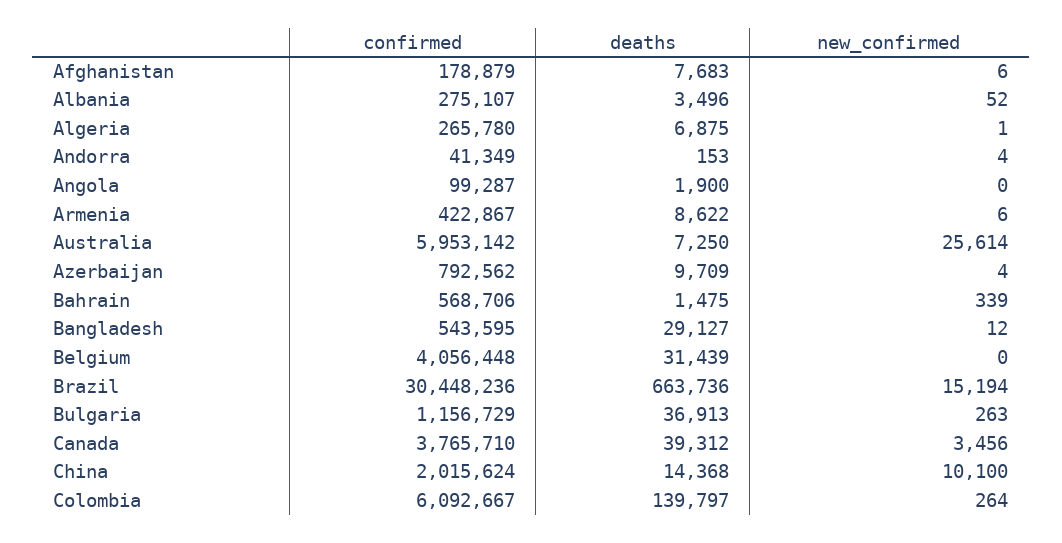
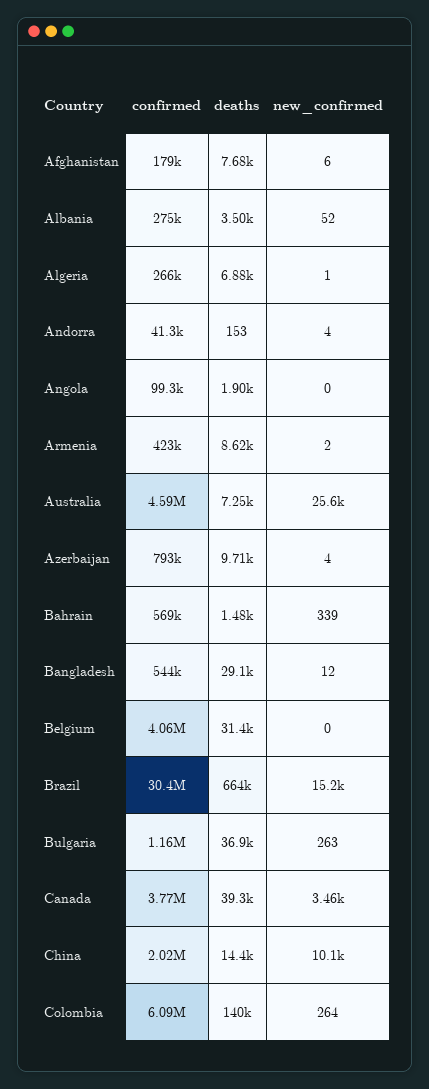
  {
    "confirmed": {
      "Afghanistan": 178879,
      "Albania": 275107,
      "Algeria": 265780,
      "Andorra": 41349,
      "Angola": 99287,
      "Armenia": 422867,
-     "Australia": 5953142,
+     "Australia": 4590000,
      "Azerbaijan": 792562,
      "Bahrain": 568706,
      "Bangladesh": 543595,
      "Belgium": 4056448,
      "Brazil": 30448236,
      "Bulgaria": 1156729,
      "Canada": 3765710,
      "China": 2015624,
      "Colombia": 6092667
    },
    "deaths": {
      "Afghanistan": 7683,
      "Albania": 3496,
      "Algeria": 6875,
      "Andorra": 153,
      "Angola": 1900,
      "Armenia": 8622,
      "Australia": 7250,
      "Azerbaijan": 9709,
      "Bahrain": 1475,
      "Bangladesh": 29127,
      "Belgium": 31439,
      "Brazil": 663736,
      "Bulgaria": 36913,
      "Canada": 39312,
      "China": 14368,
      "Colombia": 139797
    },
    "new_confirmed": {
      "Afghanistan": 6,
      "Albania": 52,
      "Algeria": 1,
      "Andorra": 4,
      "Angola": 0,
-     "Armenia": 6,
+     "Armenia": 2,
      "Australia": 25614,
      "Azerbaijan": 4,
      "Bahrain": 339,
      "Bangladesh": 12,
      "Belgium": 0,
      "Brazil": 15194,
      "Bulgaria": 263,
      "Canada": 3456,
      "China": 10100,
      "Colombia": 264
    }
  }

